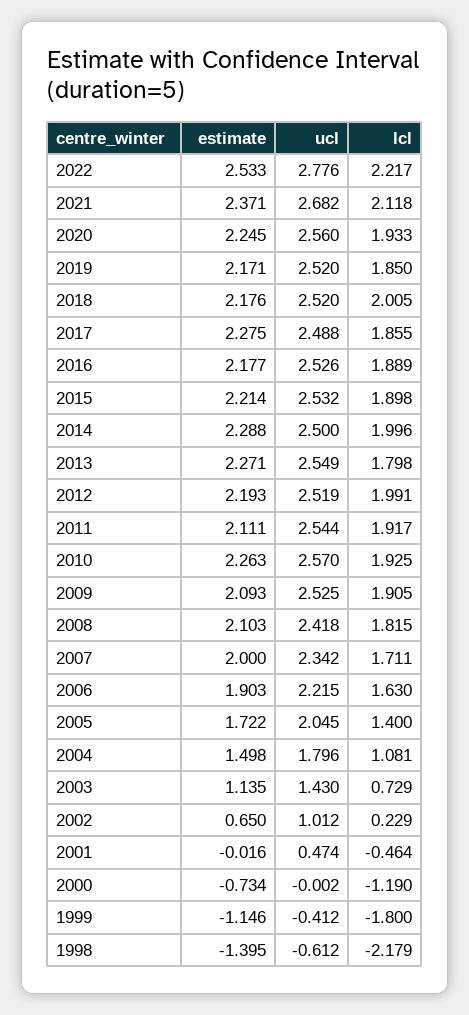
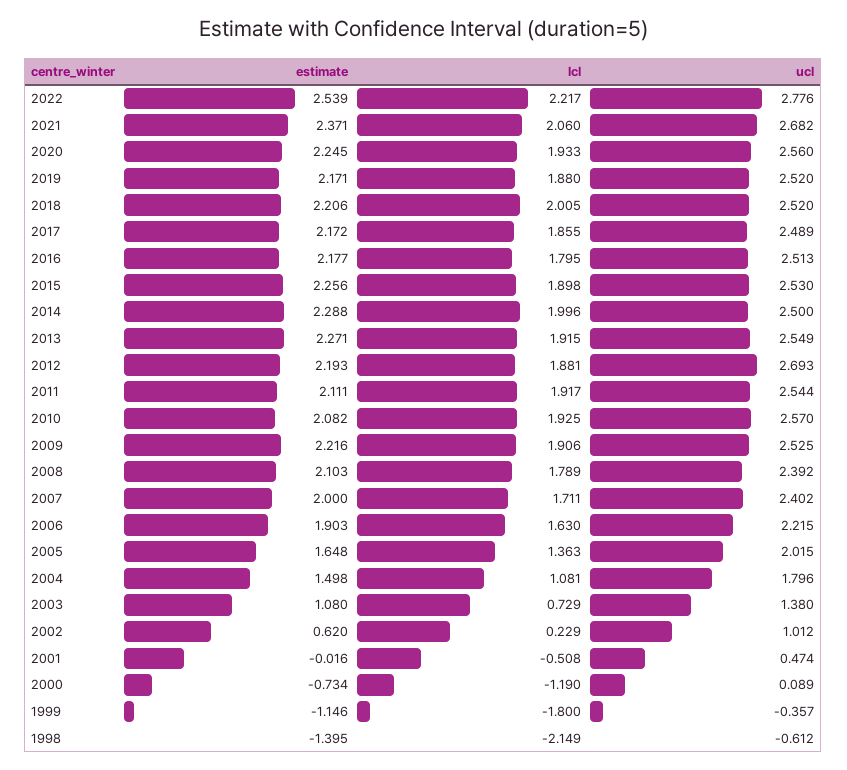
  {
    "estimate": {
-     "2022": 2.533,
+     "2022": 2.539,
      "2021": 2.371,
      "2020": 2.245,
      "2019": 2.171,
-     "2018": 2.176,
+     "2018": 2.206,
-     "2017": 2.275,
+     "2017": 2.172,
      "2016": 2.177,
-     "2015": 2.214,
+     "2015": 2.256,
      "2014": 2.288,
      "2013": 2.271,
      "2012": 2.193,
      "2011": 2.111,
-     "2010": 2.263,
+     "2010": 2.082,
-     "2009": 2.093,
+     "2009": 2.216,
      "2008": 2.103,
      "2007": 2,
      "2006": 1.903,
-     "2005": 1.722,
+     "2005": 1.648,
      "2004": 1.498,
-     "2003": 1.135,
+     "2003": 1.08,
-     "2002": 0.65,
+     "2002": 0.62,
      "2001": -0.016,
      "2000": -0.734,
      "1999": -1.146,
      "1998": -1.395
    },
    "ucl": {
      "2022": 2.776,
      "2021": 2.682,
      "2020": 2.56,
      "2019": 2.52,
      "2018": 2.52,
-     "2017": 2.488,
+     "2017": 2.489,
-     "2016": 2.526,
+     "2016": 2.513,
-     "2015": 2.532,
+     "2015": 2.53,
      "2014": 2.5,
      "2013": 2.549,
-     "2012": 2.519,
+     "2012": 2.693,
      "2011": 2.544,
      "2010": 2.57,
      "2009": 2.525,
-     "2008": 2.418,
+     "2008": 2.392,
-     "2007": 2.342,
+     "2007": 2.402,
      "2006": 2.215,
-     "2005": 2.045,
+     "2005": 2.015,
      "2004": 1.796,
-     "2003": 1.43,
+     "2003": 1.38,
      "2002": 1.012,
      "2001": 0.474,
-     "2000": -0.002,
+     "2000": 0.089,
-     "1999": -0.412,
+     "1999": -0.357,
      "1998": -0.612
    },
    "lcl": {
      "2022": 2.217,
-     "2021": 2.118,
+     "2021": 2.06,
      "2020": 1.933,
-     "2019": 1.85,
+     "2019": 1.88,
      "2018": 2.005,
      "2017": 1.855,
-     "2016": 1.889,
+     "2016": 1.795,
      "2015": 1.898,
      "2014": 1.996,
-     "2013": 1.798,
+     "2013": 1.915,
-     "2012": 1.991,
+     "2012": 1.881,
      "2011": 1.917,
      "2010": 1.925,
-     "2009": 1.905,
+     "2009": 1.906,
-     "2008": 1.815,
+     "2008": 1.789,
      "2007": 1.711,
      "2006": 1.63,
-     "2005": 1.4,
+     "2005": 1.363,
      "2004": 1.081,
      "2003": 0.729,
      "2002": 0.229,
-     "2001": -0.464,
+     "2001": -0.508,
      "2000": -1.19,
      "1999": -1.8,
-     "1998": -2.179
+     "1998": -2.149
    }
  }

